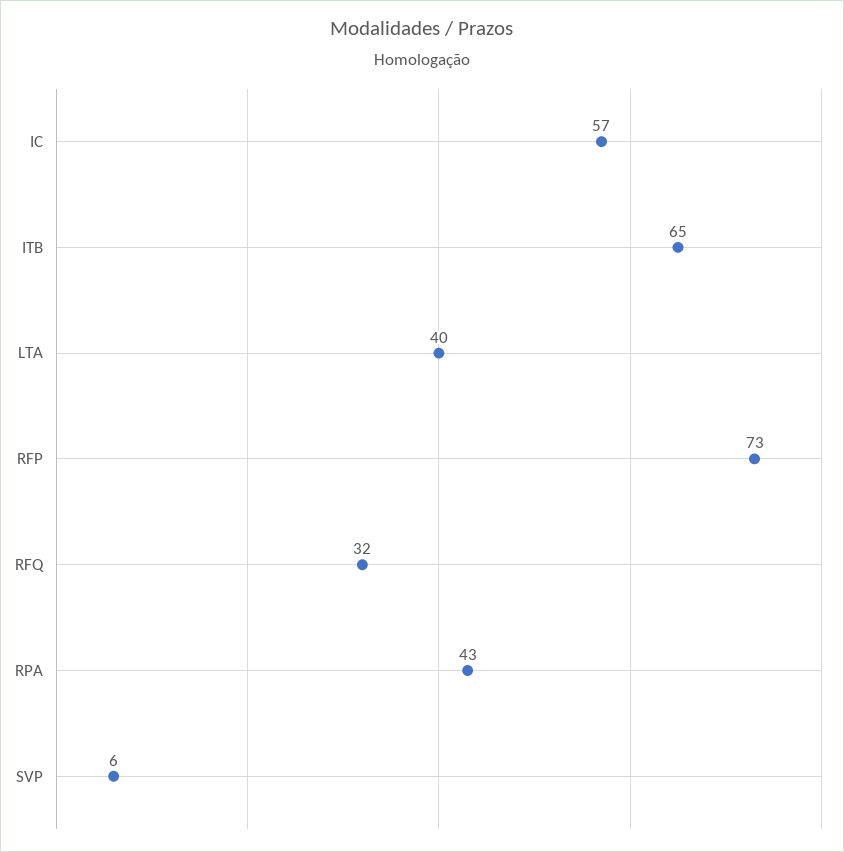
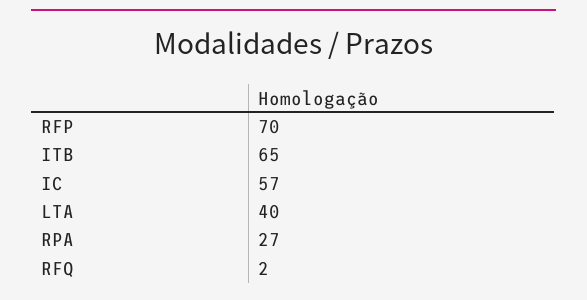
  {
    "IC": 57,
    "ITB": 65,
    "LTA": 40,
-   "RFP": 73,
+   "RFP": 70,
-   "RFQ": 32,
+   "RFQ": 2,
-   "RPA": 43,
+   "RPA": 27
-   "SVP": 6
  }

